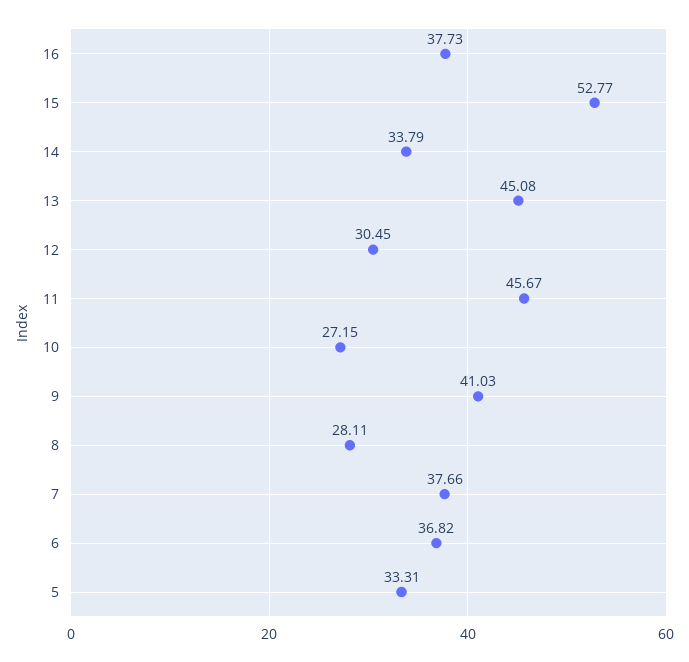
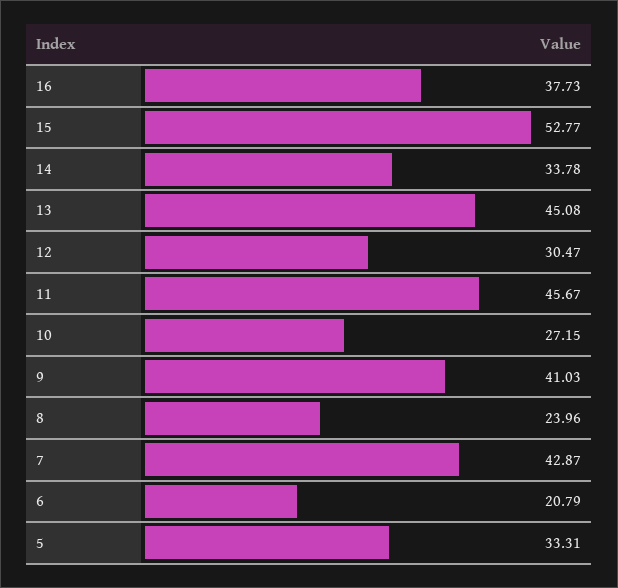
  {
    "16": 37.73,
    "15": 52.77,
-   "14": 33.79,
+   "14": 33.78,
    "13": 45.08,
-   "12": 30.45,
+   "12": 30.47,
    "11": 45.67,
    "10": 27.15,
    "9": 41.03,
-   "8": 28.11,
+   "8": 23.96,
-   "7": 37.66,
+   "7": 42.87,
-   "6": 36.82,
+   "6": 20.79,
    "5": 33.31
  }

